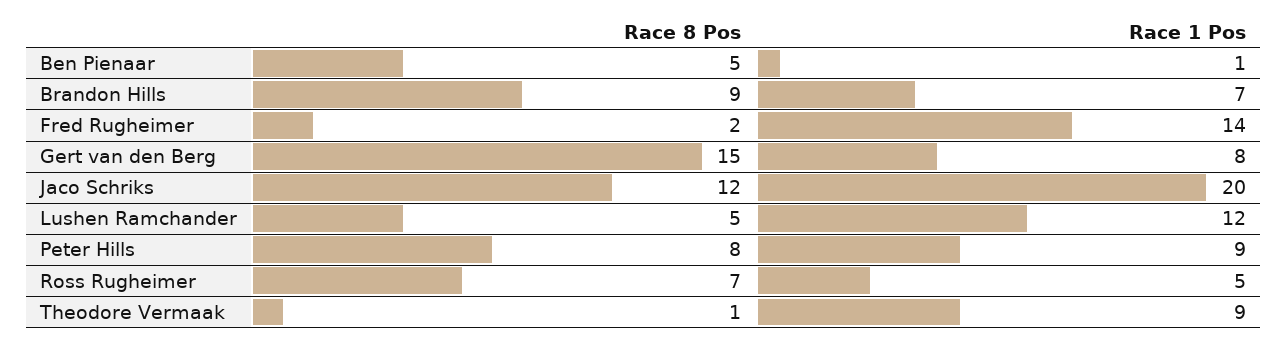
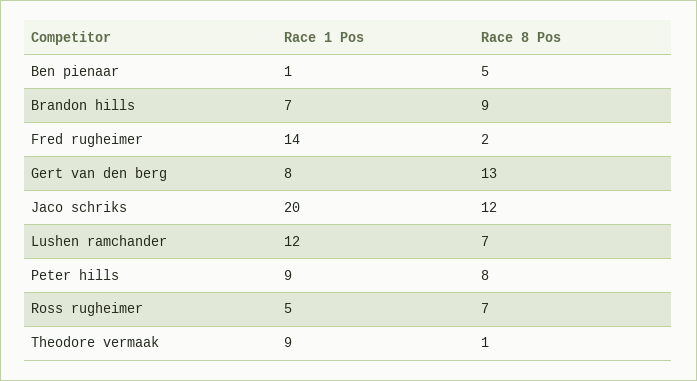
  {
    "Race 8 Pos": {
      "Ben Pienaar": 5,
      "Brandon Hills": 9,
      "Fred Rugheimer": 2,
-     "Gert van den Berg": 15,
+     "Gert van den Berg": 13,
      "Jaco Schriks": 12,
-     "Lushen Ramchander": 5,
+     "Lushen Ramchander": 7,
      "Peter Hills": 8,
      "Ross Rugheimer": 7,
      "Theodore Vermaak": 1
    },
    "Race 1 Pos": {
      "Ben Pienaar": 1,
      "Brandon Hills": 7,
      "Fred Rugheimer": 14,
      "Gert van den Berg": 8,
      "Jaco Schriks": 20,
      "Lushen Ramchander": 12,
      "Peter Hills": 9,
      "Ross Rugheimer": 5,
      "Theodore Vermaak": 9
    }
  }

